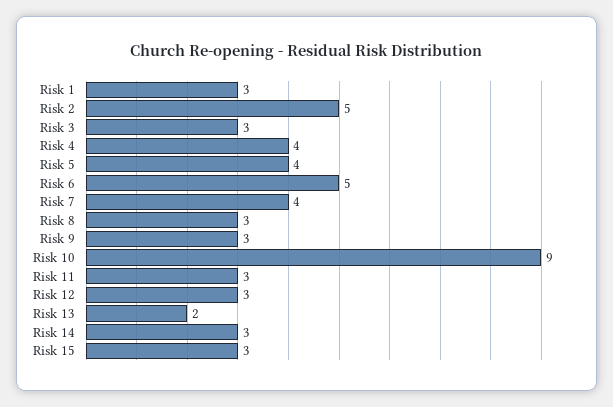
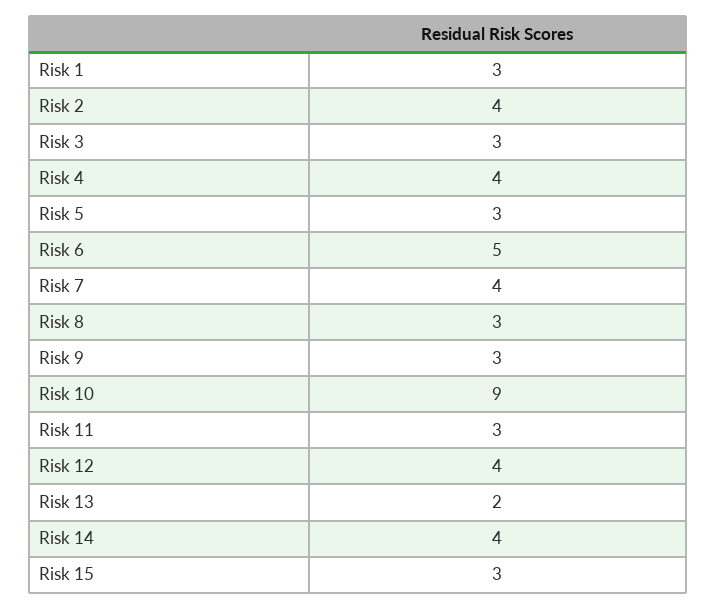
  {
    "Risk 1": 3,
-   "Risk 2": 5,
+   "Risk 2": 4,
    "Risk 3": 3,
    "Risk 4": 4,
-   "Risk 5": 4,
+   "Risk 5": 3,
    "Risk 6": 5,
    "Risk 7": 4,
    "Risk 8": 3,
    "Risk 9": 3,
    "Risk 10": 9,
    "Risk 11": 3,
-   "Risk 12": 3,
+   "Risk 12": 4,
    "Risk 13": 2,
-   "Risk 14": 3,
+   "Risk 14": 4,
    "Risk 15": 3
  }

